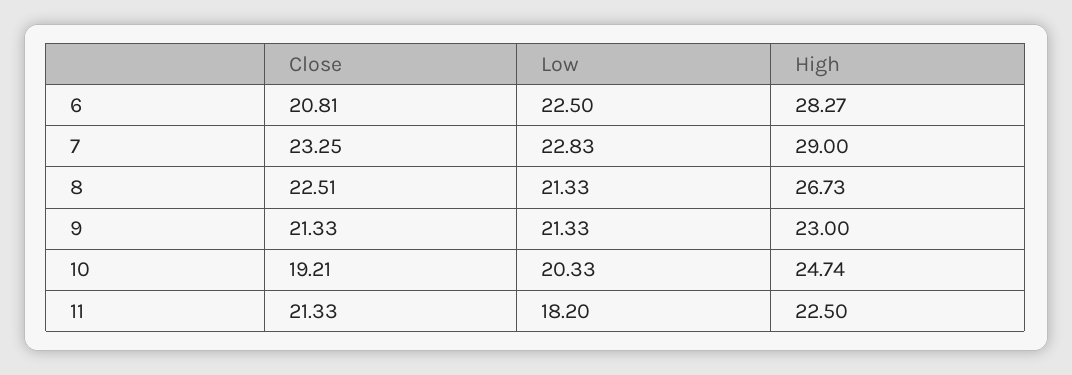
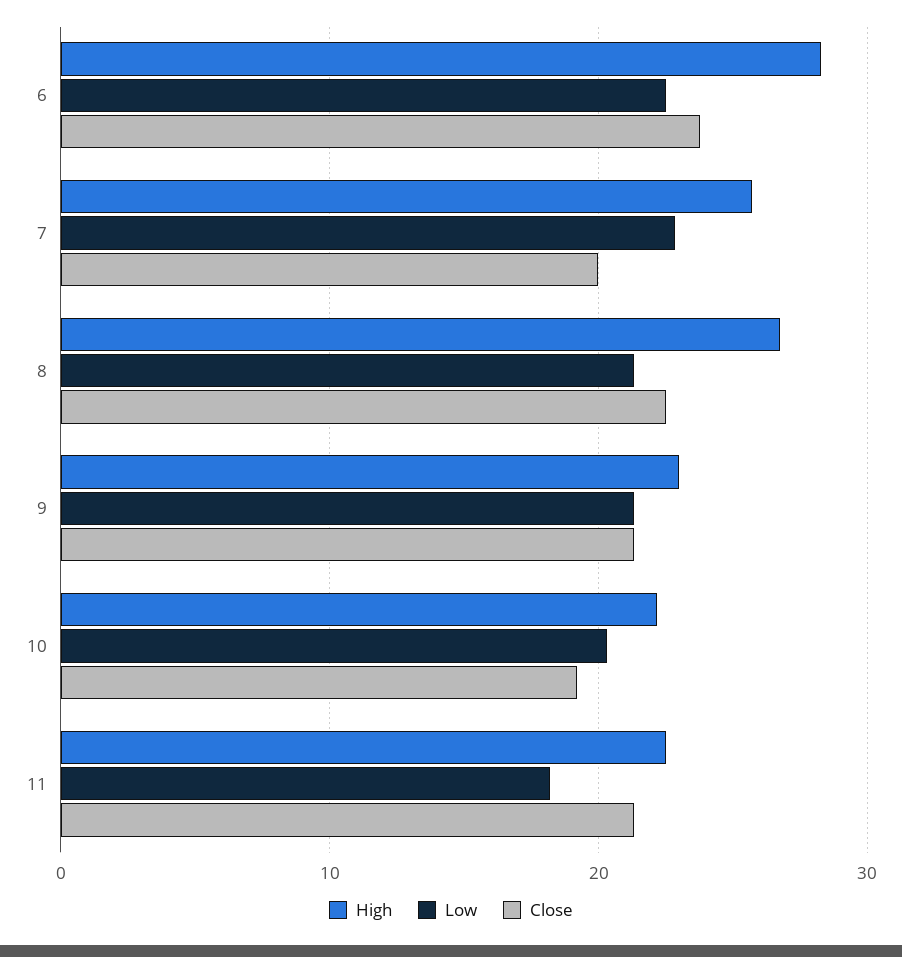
  {
    "Close": {
-     "6": 20.81,
+     "6": 24,
-     "7": 23.25,
+     "7": 20,
      "8": 22.51,
      "9": 21.33,
      "10": 19.21,
      "11": 21.33
    },
    "Low": {
      "6": 22.5,
      "7": 22.83,
      "8": 21.33,
      "9": 21.33,
      "10": 20.33,
      "11": 18.2
    },
    "High": {
      "6": 28.27,
-     "7": 29,
+     "7": 26,
      "8": 26.73,
      "9": 23,
-     "10": 24.74,
+     "10": 22,
      "11": 22.5
    }
  }

